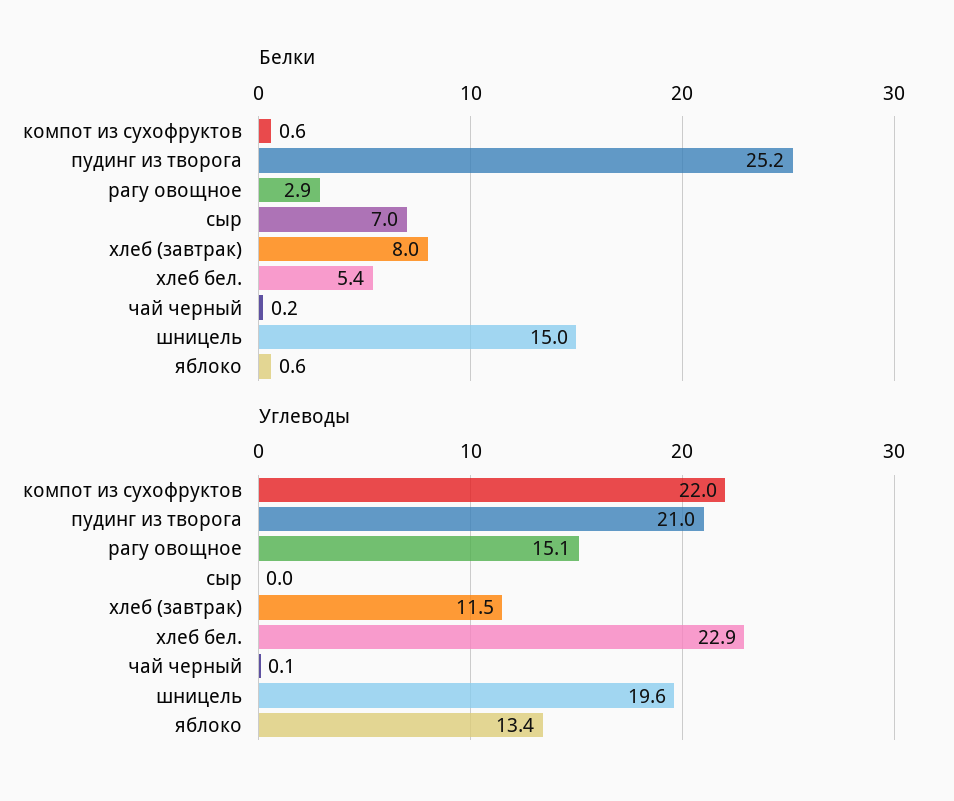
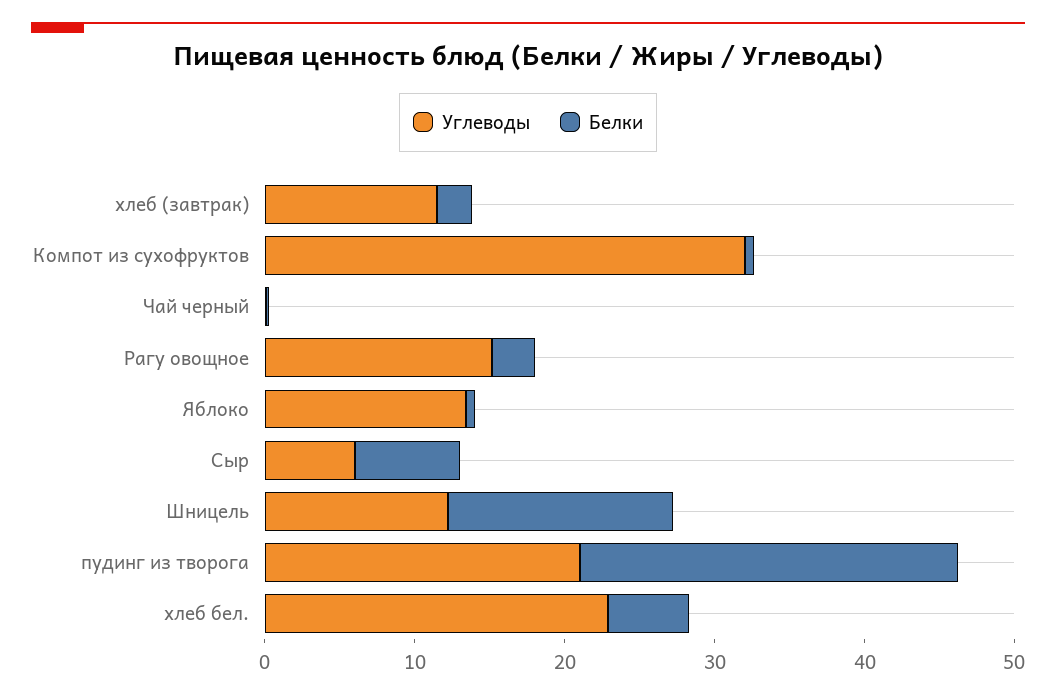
  {
    "Белки": {
      "компот из сухофруктов": 0.6,
      "пудинг из творога": 25.2,
      "рагу овощное": 2.9,
      "сыр": 7,
-     "хлеб (завтрак)": 8,
+     "хлеб (завтрак)": 2,
      "хлеб бел.": 5.4,
      "чай черный": 0.2,
      "шницель": 15,
      "яблоко": 0.6
    },
    "Углеводы": {
-     "компот из сухофруктов": 22,
+     "компот из сухофруктов": 32,
      "пудинг из творога": 21,
      "рагу овощное": 15.1,
-     "сыр": 0,
+     "сыр": 6,
      "хлеб (завтрак)": 11.5,
      "хлеб бел.": 22.9,
      "чай черный": 0.1,
-     "шницель": 19.6,
+     "шницель": 12,
      "яблоко": 13.4
    }
  }

